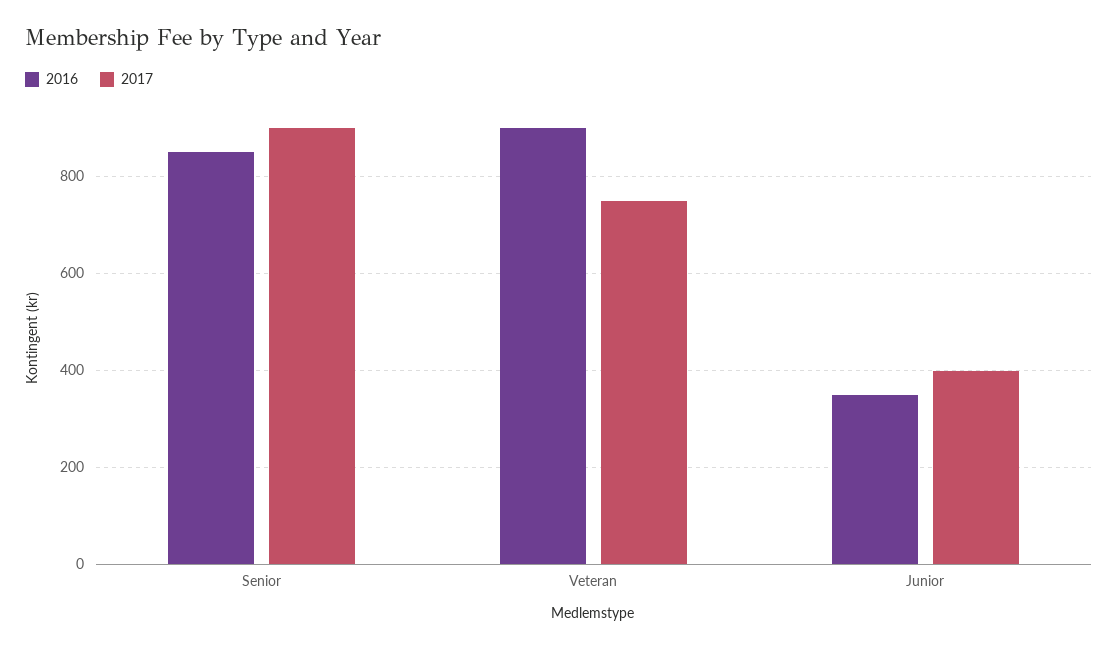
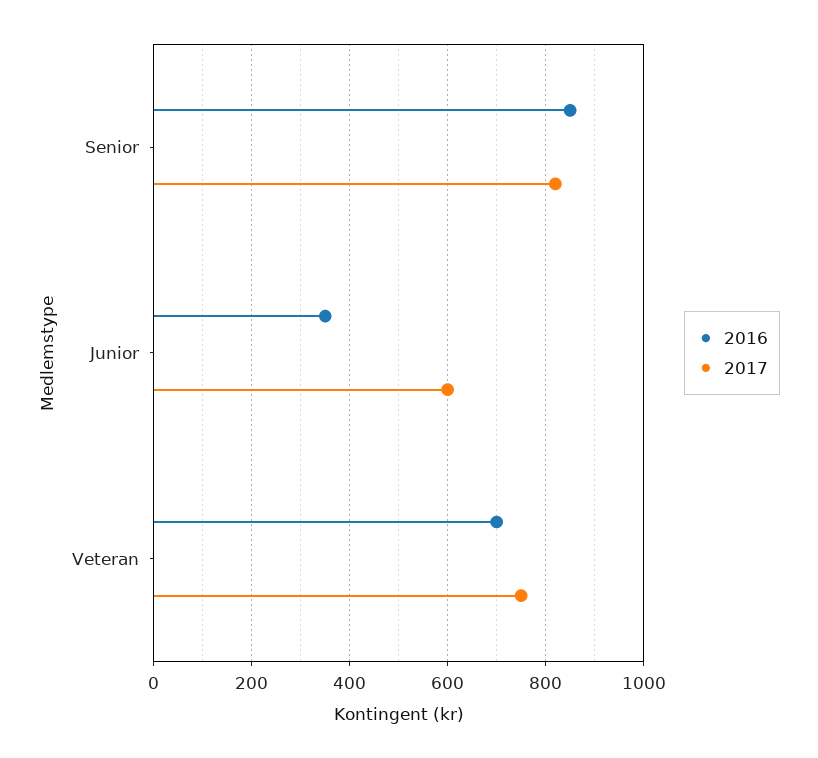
  {
    "2016": {
      "Senior": 860,
-     "Veteran": 900,
+     "Veteran": 700,
      "Junior": 360
    },
    "2017": {
-     "Senior": 900,
+     "Senior": 820,
      "Veteran": 760,
-     "Junior": 400
+     "Junior": 600
    }
  }

